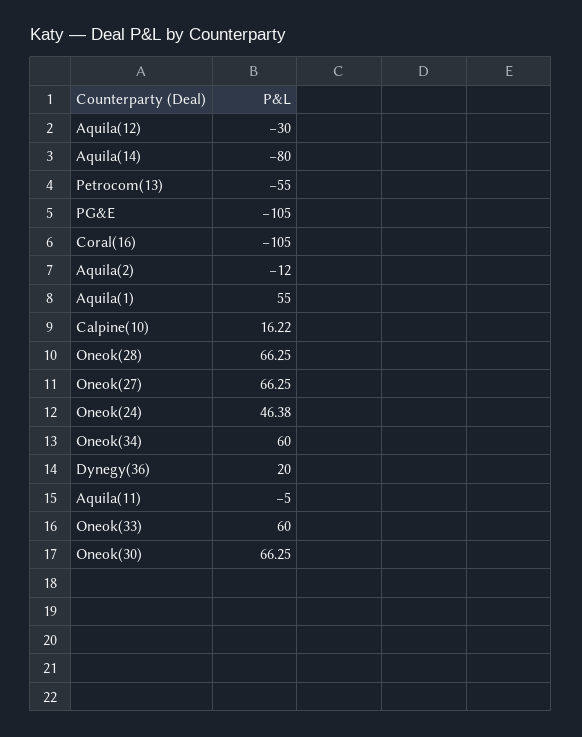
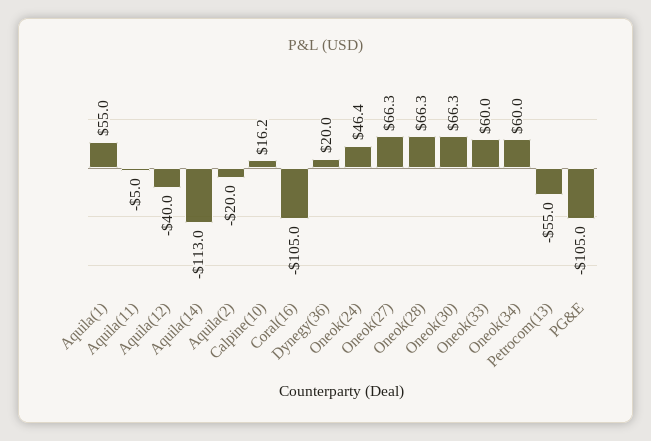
  {
-   "Aquila(12)": -30,
+   "Aquila(12)": -40,
-   "Aquila(14)": -80,
+   "Aquila(14)": -113,
    "Petrocom(13)": -55,
    "PG&E": -105,
    "Coral(16)": -105,
-   "Aquila(2)": -12,
+   "Aquila(2)": -20,
    "Aquila(1)": 55,
    "Calpine(10)": 16.22,
    "Oneok(28)": 66.25,
    "Oneok(27)": 66.25,
    "Oneok(24)": 46.38,
    "Oneok(34)": 60,
    "Dynegy(36)": 20,
    "Aquila(11)": -5,
    "Oneok(33)": 60,
    "Oneok(30)": 66.25
  }

